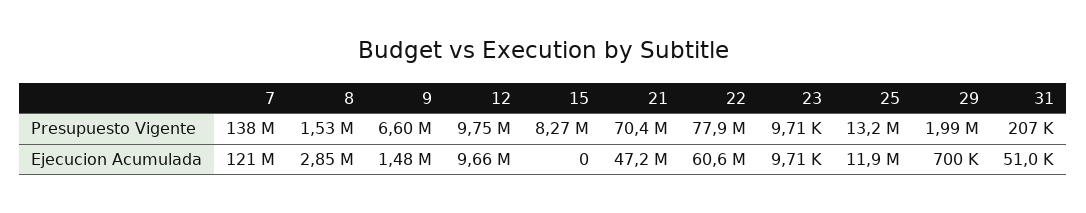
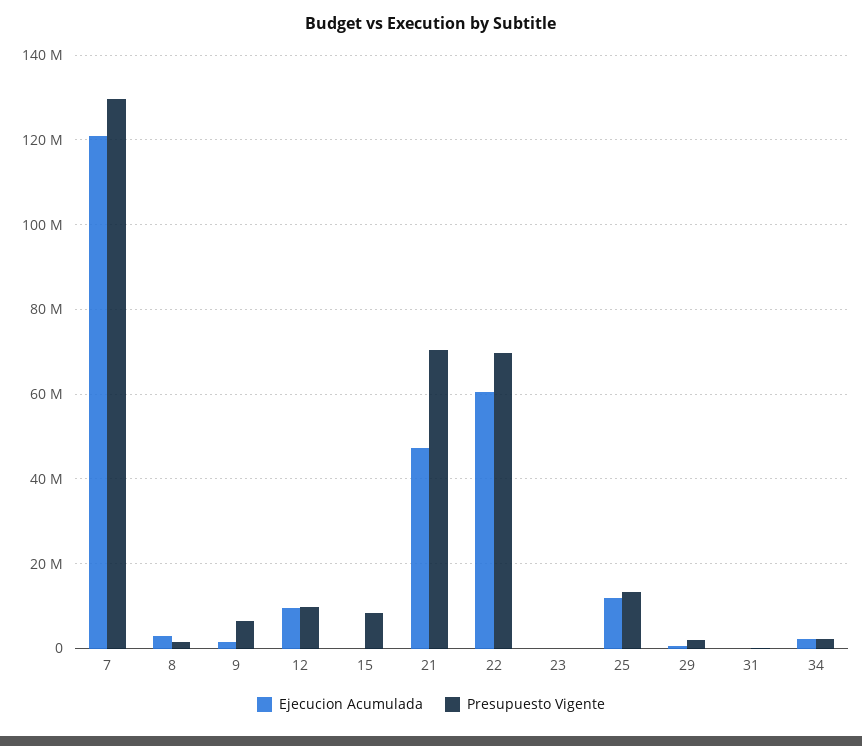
  {
    "Presupuesto Vigente": {
-     "7": 138000000,
+     "7": 130000000,
      "8": 1530000,
      "9": 6600000,
      "12": 9750000,
      "15": 8270000,
      "21": 70400000,
-     "22": 77900000,
+     "22": 70000000,
      "23": 9710,
      "25": 13200000,
      "29": 1990000,
-     "31": 207000
+     "31": 207000,
+     "34": 2000000
    },
    "Ejecucion Acumulada": {
      "7": 121000000,
      "8": 2850000,
      "9": 1480000,
      "12": 9660000,
      "15": 0,
      "21": 47200000,
      "22": 60600000,
      "23": 9710,
      "25": 11900000,
      "29": 700000,
-     "31": 51000
+     "31": 51000,
+     "34": 2000000
    }
  }

